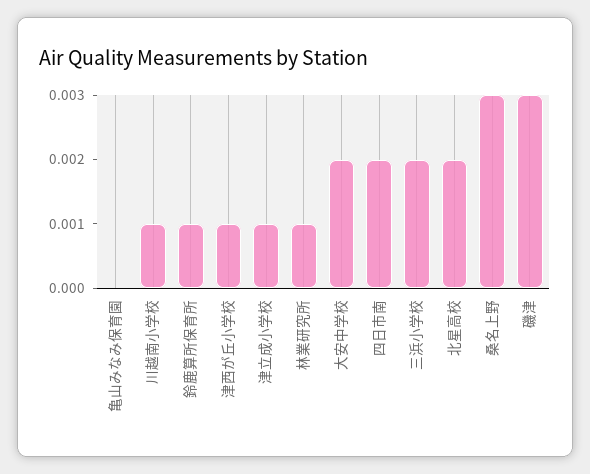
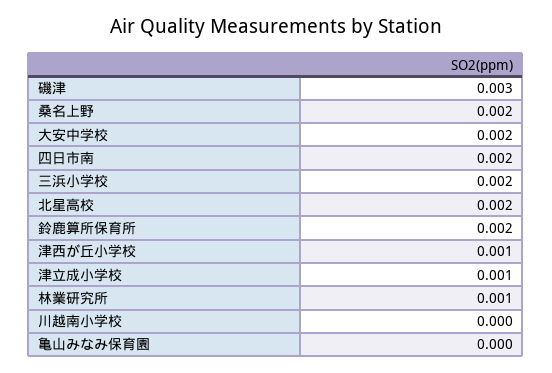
  {
    "亀山みなみ保育園": 0,
-   "川越南小学校": 0.001,
+   "川越南小学校": 0,
-   "鈴鹿算所保育所": 0.001,
+   "鈴鹿算所保育所": 0.002,
    "津西が丘小学校": 0.001,
    "津立成小学校": 0.001,
    "林業研究所": 0.001,
    "大安中学校": 0.002,
    "四日市南": 0.002,
    "三浜小学校": 0.002,
    "北星高校": 0.002,
-   "桑名上野": 0.003,
+   "桑名上野": 0.002,
    "磯津": 0.003
  }

